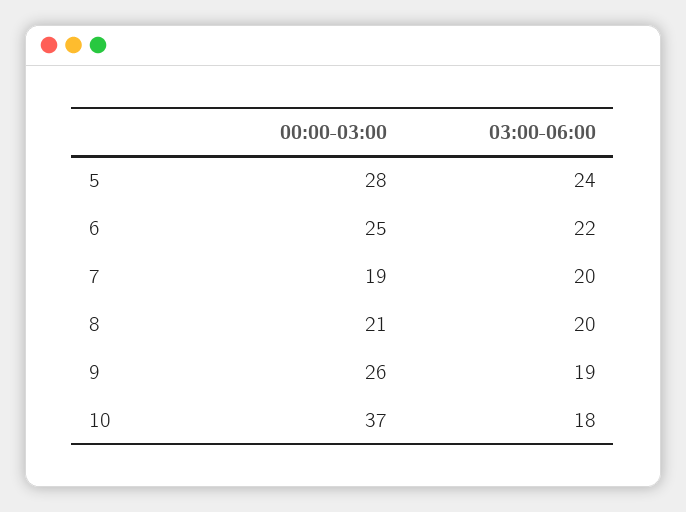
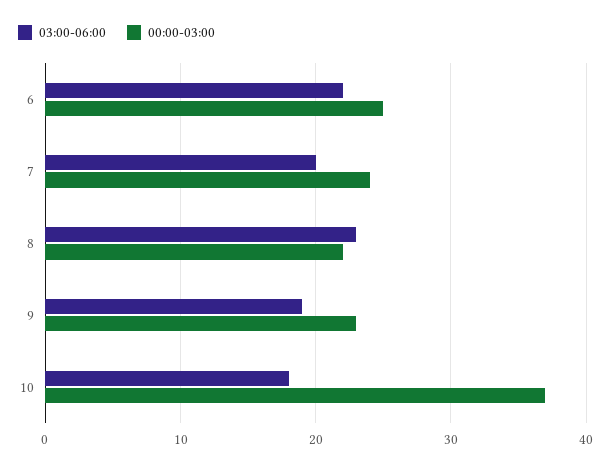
  {
    "00:00-03:00": {
-     "5": 28,
      "6": 25,
-     "7": 19,
+     "7": 24,
-     "8": 21,
+     "8": 22,
-     "9": 26,
+     "9": 23,
      "10": 37
    },
    "03:00-06:00": {
-     "5": 24,
      "6": 22,
      "7": 20,
-     "8": 20,
+     "8": 23,
      "9": 19,
      "10": 18
    }
  }

